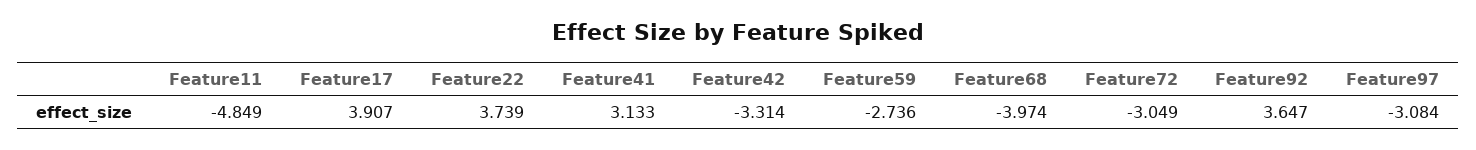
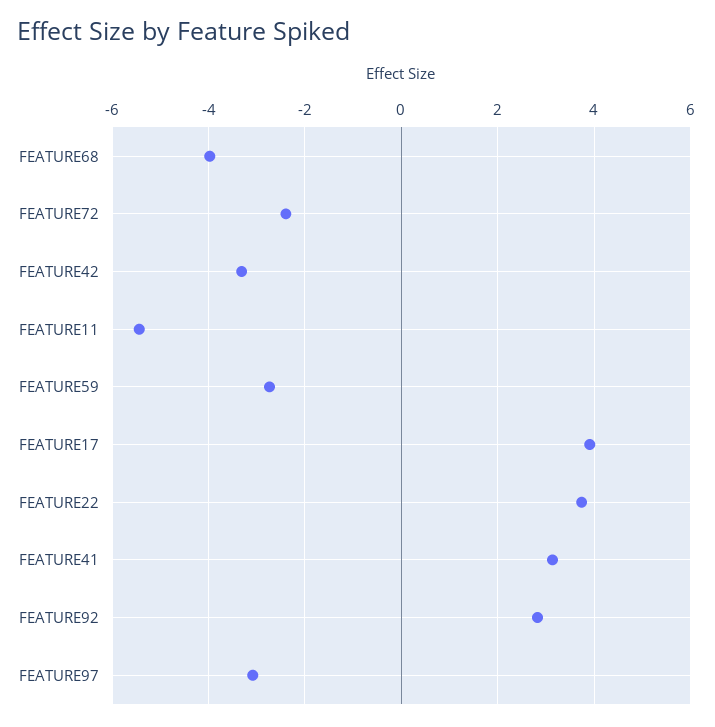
  {
-   "Feature11": -4.849,
+   "Feature11": -5.4,
    "Feature17": 3.907,
    "Feature22": 3.739,
    "Feature41": 3.133,
    "Feature42": -3.314,
    "Feature59": -2.736,
    "Feature68": -3.974,
-   "Feature72": -3.049,
+   "Feature72": -2.4,
-   "Feature92": 3.647,
+   "Feature92": 2.8,
    "Feature97": -3.084
  }

